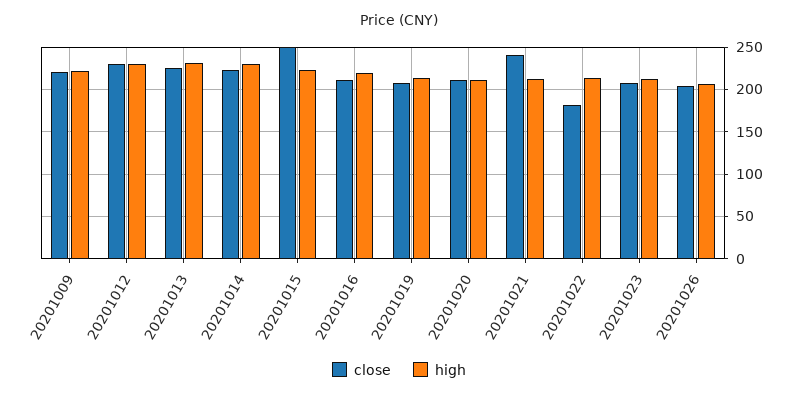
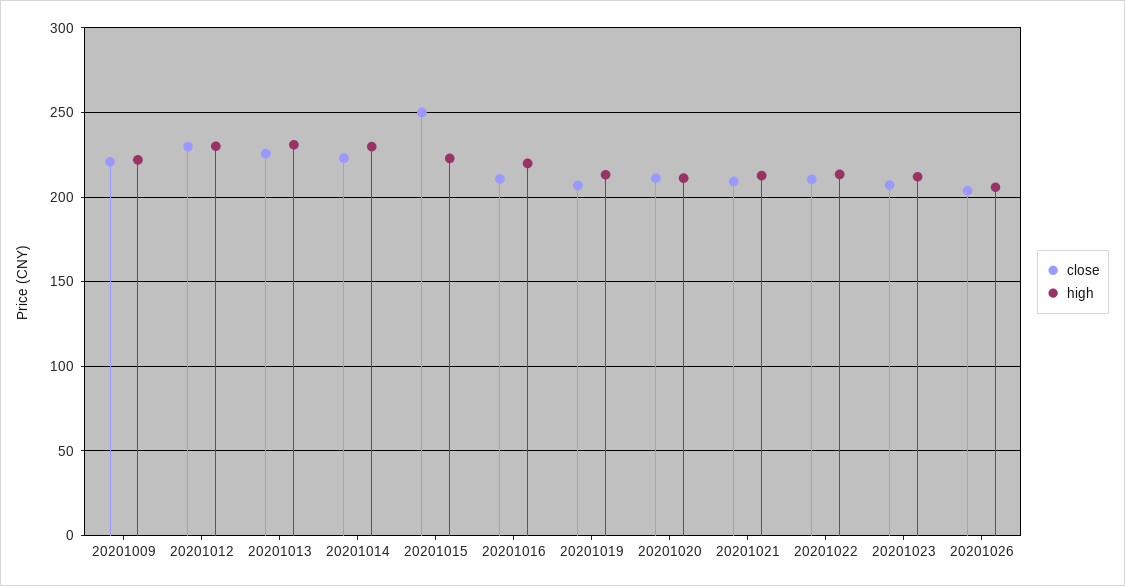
  {
    "close": {
      "20201009": 220,
      "20201012": 230,
      "20201013": 225,
      "20201014": 225,
      "20201015": 250,
      "20201016": 210,
      "20201019": 205,
      "20201020": 210,
-     "20201021": 240,
+     "20201021": 210,
-     "20201022": 180,
+     "20201022": 210,
      "20201023": 205,
      "20201026": 205
    },
    "high": {
      "20201009": 220,
      "20201012": 230,
      "20201013": 230,
      "20201014": 230,
      "20201015": 225,
      "20201016": 220,
      "20201019": 215,
      "20201020": 210,
      "20201021": 215,
      "20201022": 215,
      "20201023": 210,
      "20201026": 205
    }
  }

